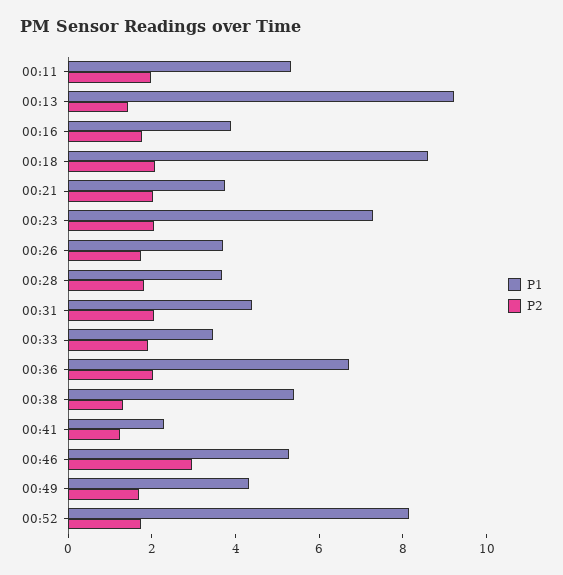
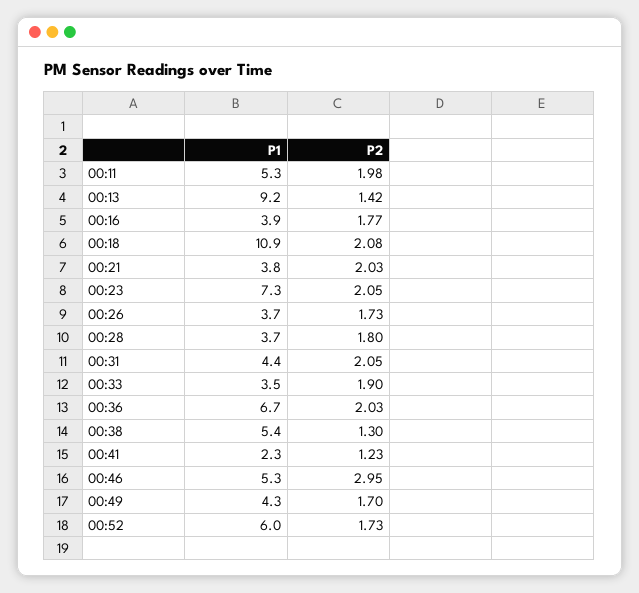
  {
    "P1": {
      "00:11": 5.3,
      "00:13": 9.2,
      "00:16": 3.9,
-     "00:18": 8.5,
+     "00:18": 10.9,
      "00:21": 3.8,
      "00:23": 7.3,
      "00:26": 3.7,
      "00:28": 3.7,
      "00:31": 4.4,
      "00:33": 3.5,
      "00:36": 6.7,
      "00:38": 5.4,
      "00:41": 2.3,
      "00:46": 5.3,
      "00:49": 4.3,
-     "00:52": 8
+     "00:52": 6
    },
    "P2": {
      "00:11": 1.98,
      "00:13": 1.42,
      "00:16": 1.77,
      "00:18": 2.08,
      "00:21": 2.03,
      "00:23": 2.05,
      "00:26": 1.73,
      "00:28": 1.8,
      "00:31": 2.05,
      "00:33": 1.9,
      "00:36": 2.03,
      "00:38": 1.3,
      "00:41": 1.23,
      "00:46": 2.95,
      "00:49": 1.7,
      "00:52": 1.73
    }
  }

